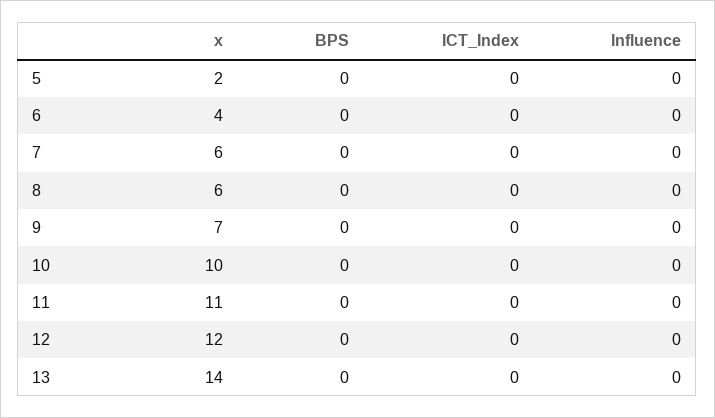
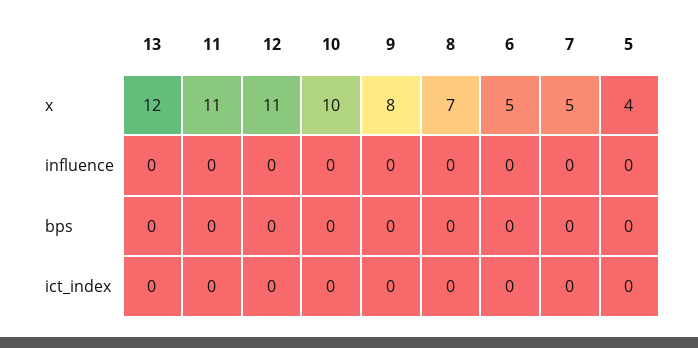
  {
    "x": {
-     "5": 2,
+     "5": 4,
-     "6": 4,
+     "6": 5,
-     "7": 6,
+     "7": 5,
-     "8": 6,
+     "8": 7,
-     "9": 7,
+     "9": 8,
      "10": 10,
      "11": 11,
-     "12": 12,
+     "12": 11,
-     "13": 14
+     "13": 12
    },
    "BPS": {
      "5": 0,
      "6": 0,
      "7": 0,
      "8": 0,
      "9": 0,
      "10": 0,
      "11": 0,
      "12": 0,
      "13": 0
    },
    "ICT_Index": {
      "5": 0,
      "6": 0,
      "7": 0,
      "8": 0,
      "9": 0,
      "10": 0,
      "11": 0,
      "12": 0,
      "13": 0
    },
    "Influence": {
      "5": 0,
      "6": 0,
      "7": 0,
      "8": 0,
      "9": 0,
      "10": 0,
      "11": 0,
      "12": 0,
      "13": 0
    }
  }

